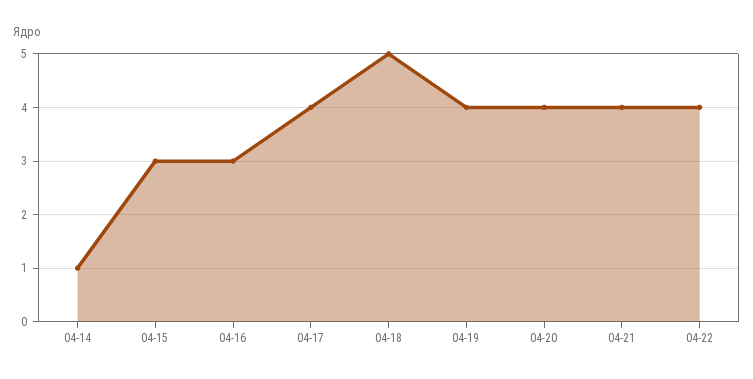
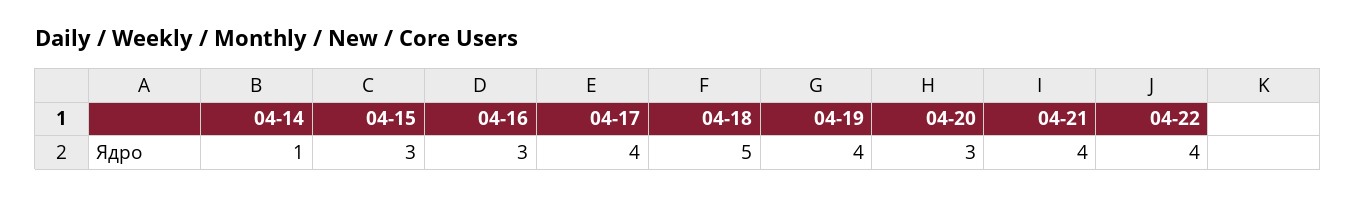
  {
    "04-14": 1,
    "04-15": 3,
    "04-16": 3,
    "04-17": 4,
    "04-18": 5,
    "04-19": 4,
-   "04-20": 4,
+   "04-20": 3,
    "04-21": 4,
    "04-22": 4
  }

